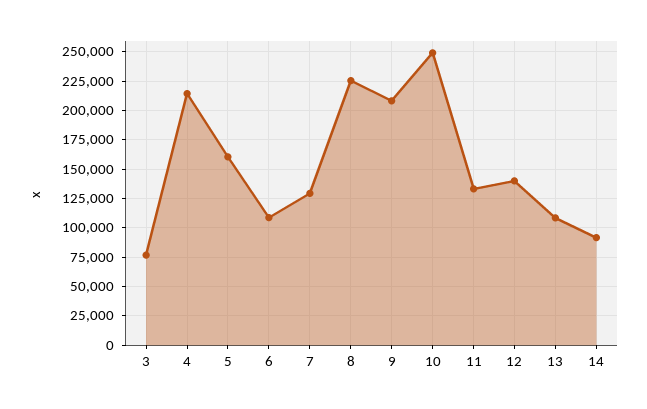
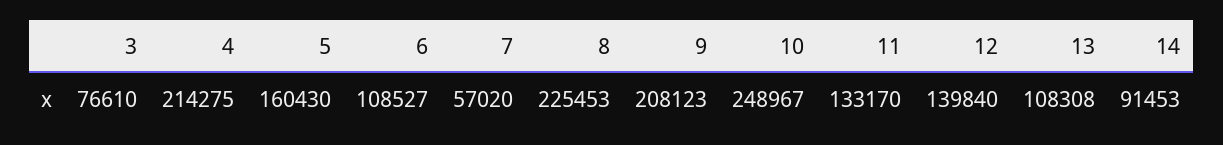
  {
    "3": 76610,
    "4": 214275,
    "5": 160430,
    "6": 108527,
-   "7": 125000,
+   "7": 57020,
    "8": 225453,
    "9": 208123,
    "10": 248967,
    "11": 133170,
    "12": 139840,
    "13": 108308,
    "14": 91453
  }

